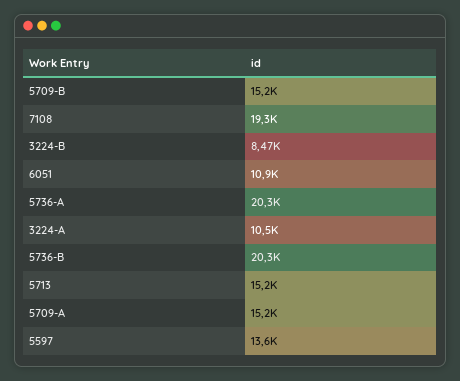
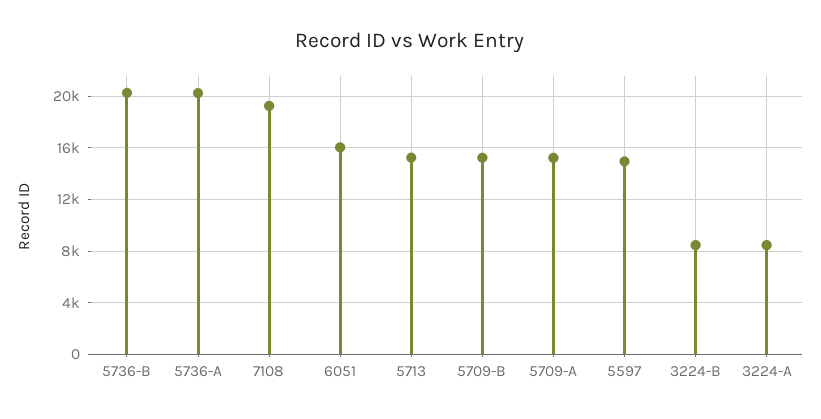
  {
    "5709-B": 15200,
    "7108": 19300,
    "3224-B": 8470,
-   "6051": 10900,
+   "6051": 16000,
    "5736-A": 20300,
-   "3224-A": 10500,
+   "3224-A": 8500,
    "5736-B": 20300,
    "5713": 15200,
    "5709-A": 15200,
-   "5597": 13600
+   "5597": 15000
  }

